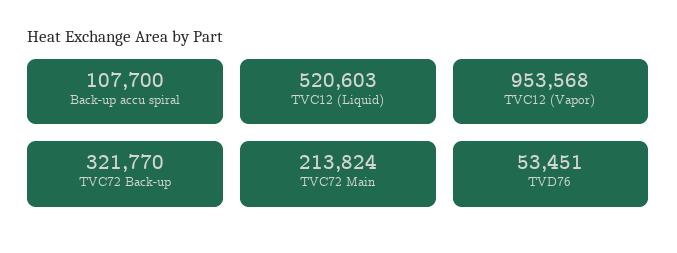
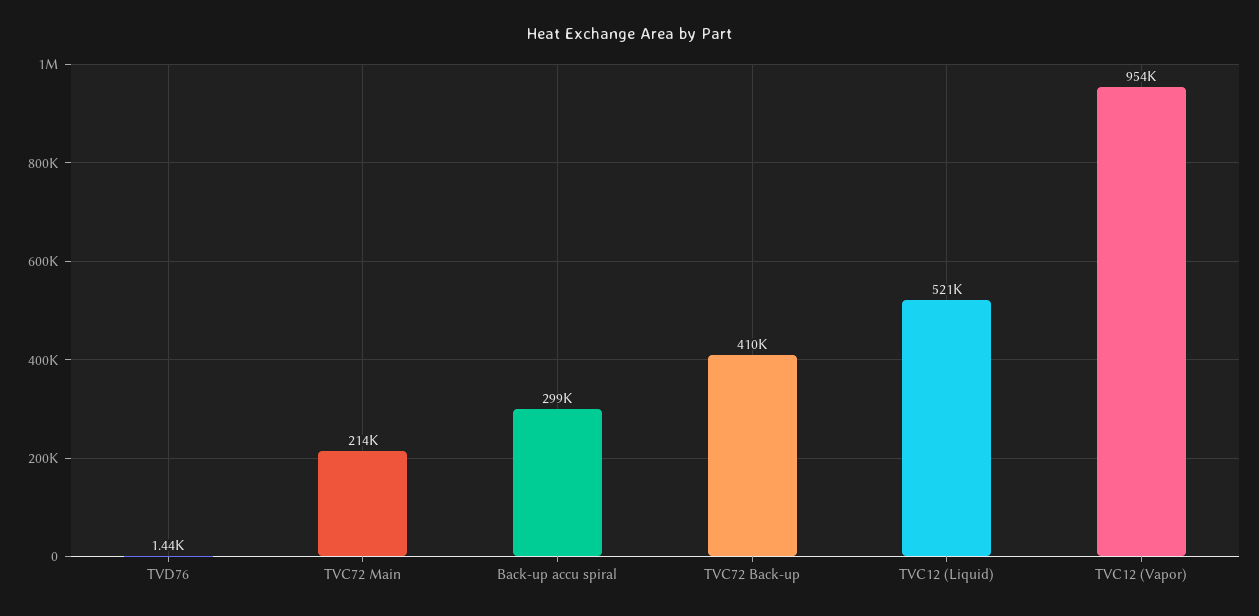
  {
-   "Back-up accu spiral": 107700,
+   "Back-up accu spiral": 299000,
    "TVC12 (Liquid)": 520603,
    "TVC12 (Vapor)": 953568,
-   "TVC72 Back-up": 321770,
+   "TVC72 Back-up": 410000,
    "TVC72 Main": 213824,
-   "TVD76": 53451
+   "TVD76": 1440
  }

